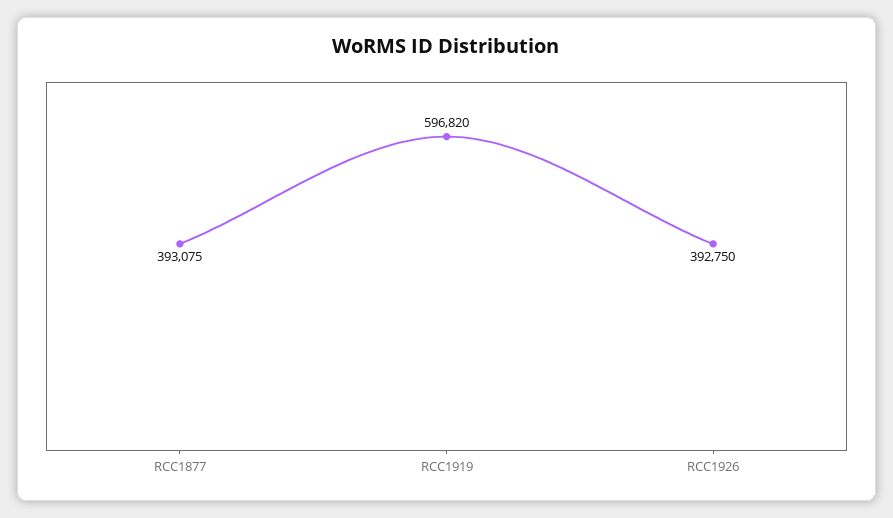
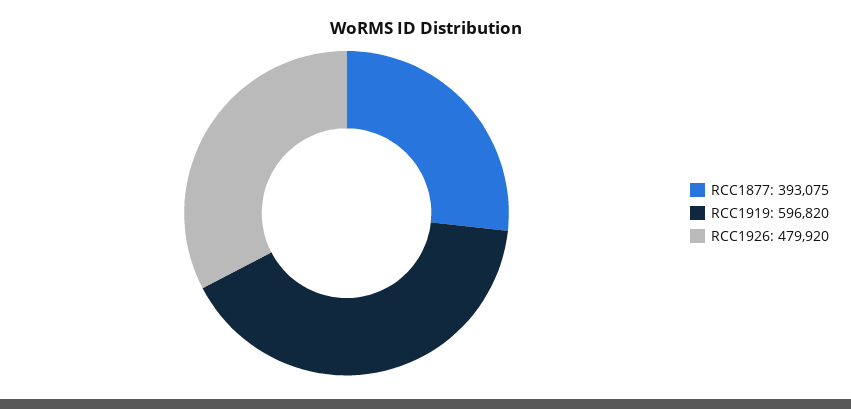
  {
    "RCC1877": 393075,
    "RCC1919": 596820,
-   "RCC1926": 392750
+   "RCC1926": 479920
  }

